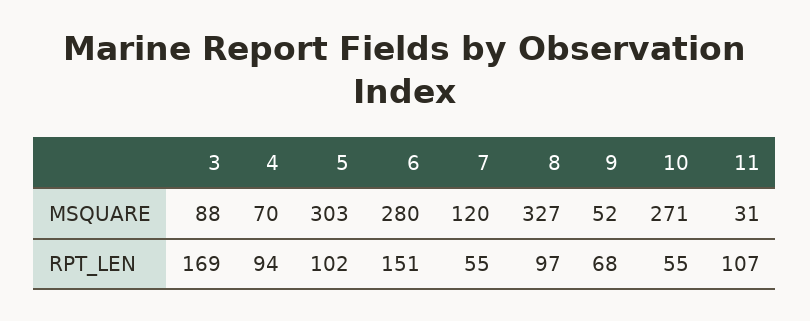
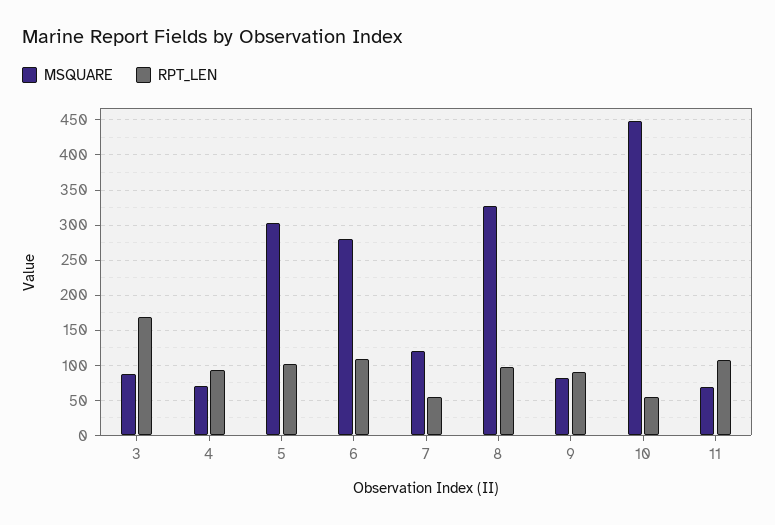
  {
    "MSQUARE": {
      "3": 88,
      "4": 70,
      "5": 303,
      "6": 280,
      "7": 120,
      "8": 327,
-     "9": 52,
+     "9": 80,
-     "10": 271,
+     "10": 450,
-     "11": 31
+     "11": 70
    },
    "RPT_LEN": {
      "3": 169,
      "4": 94,
      "5": 102,
-     "6": 151,
+     "6": 110,
      "7": 55,
      "8": 97,
-     "9": 68,
+     "9": 90,
      "10": 55,
      "11": 107
    }
  }

